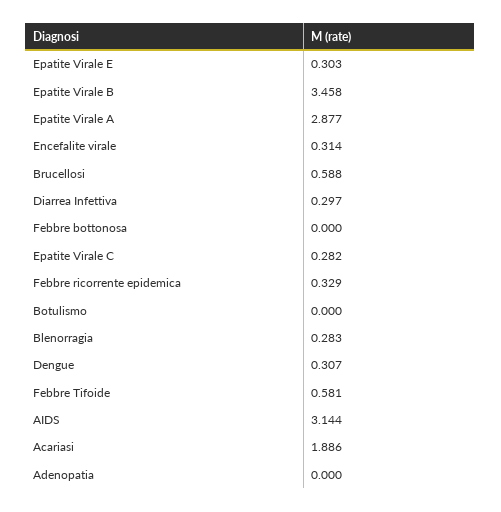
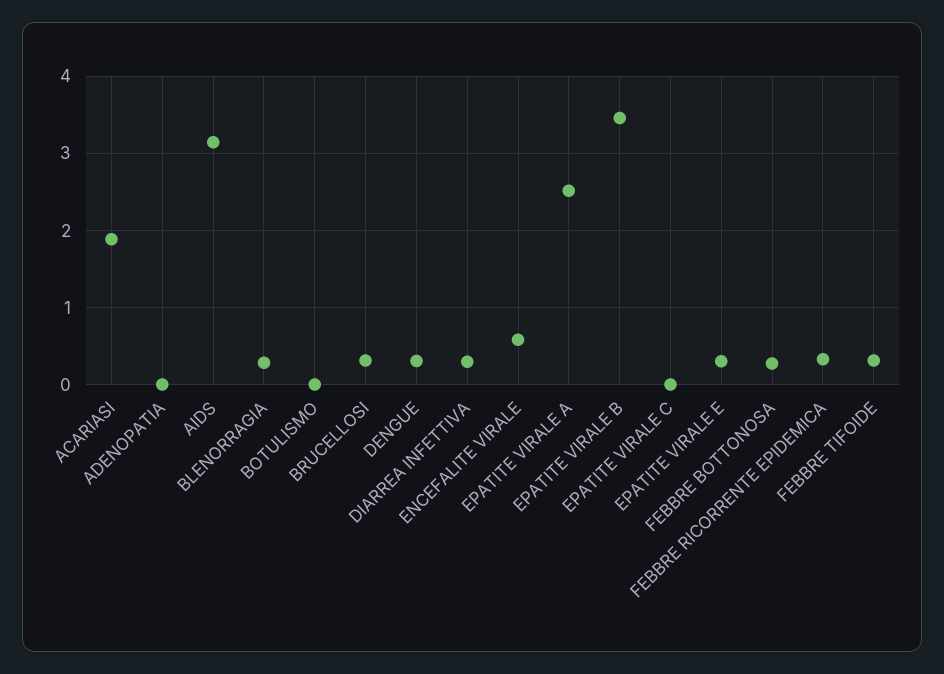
  {
    "Epatite Virale E": 0.303,
    "Epatite Virale B": 3.458,
-   "Epatite Virale A": 2.877,
+   "Epatite Virale A": 2.5,
-   "Encefalite virale": 0.314,
+   "Encefalite virale": 0.6,
-   "Brucellosi": 0.588,
+   "Brucellosi": 0.3,
    "Diarrea Infettiva": 0.297,
-   "Febbre bottonosa": 0,
+   "Febbre bottonosa": 0.3,
-   "Epatite Virale C": 0.282,
+   "Epatite Virale C": 0,
    "Febbre ricorrente epidemica": 0.329,
    "Botulismo": 0,
    "Blenorragia": 0.283,
    "Dengue": 0.307,
-   "Febbre Tifoide": 0.581,
+   "Febbre Tifoide": 0.3,
    "AIDS": 3.144,
    "Acariasi": 1.886,
    "Adenopatia": 0
  }

